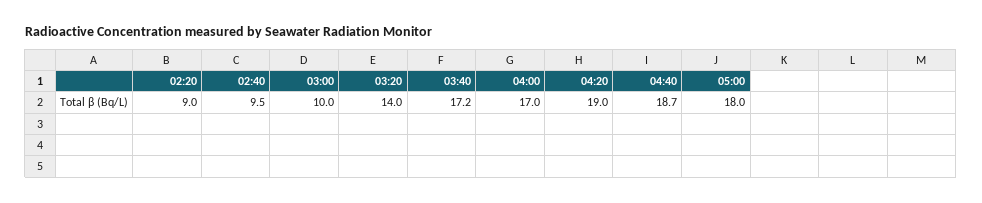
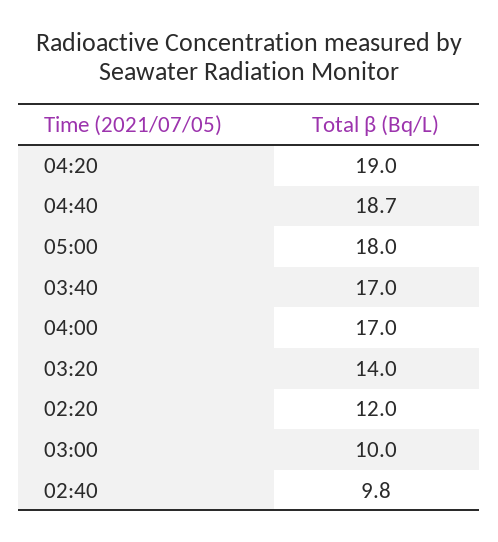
  {
-   "02:20": 9,
+   "02:20": 12,
-   "02:40": 9.5,
+   "02:40": 9.8,
    "03:00": 10,
    "03:20": 14,
-   "03:40": 17.2,
+   "03:40": 17,
    "04:00": 17,
    "04:20": 19,
    "04:40": 18.7,
    "05:00": 18
  }

